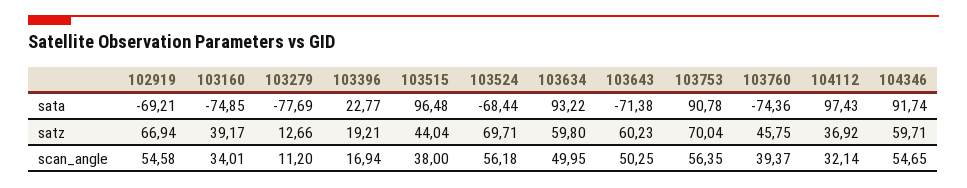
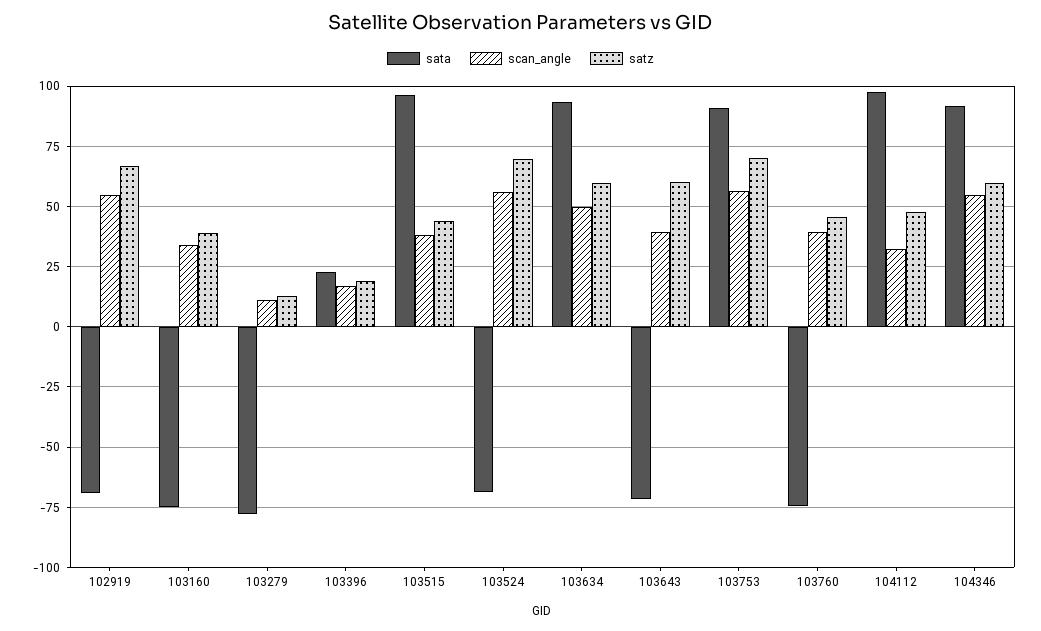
  {
    "sata": {
      "102919": -69.21,
      "103160": -74.85,
      "103279": -77.69,
      "103396": 22.77,
      "103515": 96.48,
      "103524": -68.44,
      "103634": 93.22,
      "103643": -71.38,
      "103753": 90.78,
      "103760": -74.36,
      "104112": 97.43,
      "104346": 91.74
    },
    "satz": {
      "102919": 66.94,
      "103160": 39.17,
      "103279": 12.66,
      "103396": 19.21,
      "103515": 44.04,
      "103524": 69.71,
      "103634": 59.8,
      "103643": 60.23,
      "103753": 70.04,
      "103760": 45.75,
-     "104112": 36.92,
+     "104112": 47.5,
      "104346": 59.71
    },
    "scan_angle": {
      "102919": 54.58,
      "103160": 34.01,
      "103279": 11.2,
      "103396": 16.94,
      "103515": 38,
      "103524": 56.18,
      "103634": 49.95,
-     "103643": 50.25,
+     "103643": 40,
      "103753": 56.35,
      "103760": 39.37,
      "104112": 32.14,
      "104346": 54.65
    }
  }

